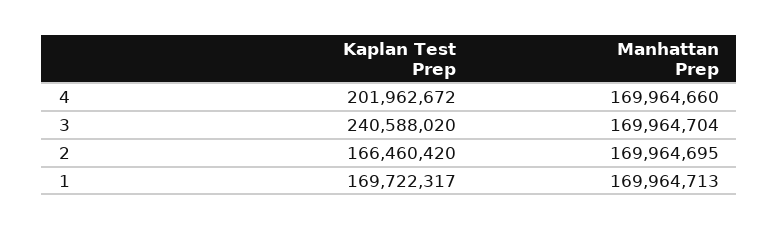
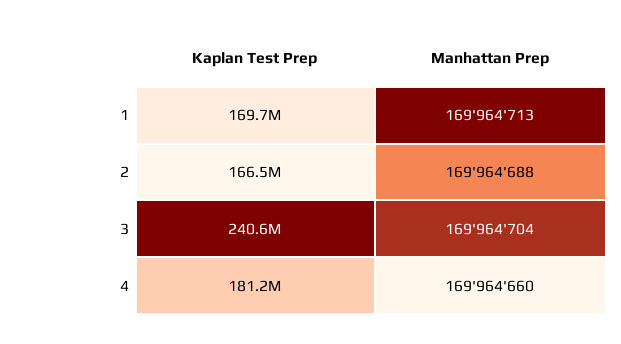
  {
    "Kaplan Test Prep": {
-     "4": 201962672,
+     "4": 181200000,
      "3": 240588020,
      "2": 166460420,
      "1": 169722317
    },
    "Manhattan Prep": {
      "4": 169964660,
      "3": 169964704,
-     "2": 169964695,
+     "2": 169964688,
      "1": 169964713
    }
  }

